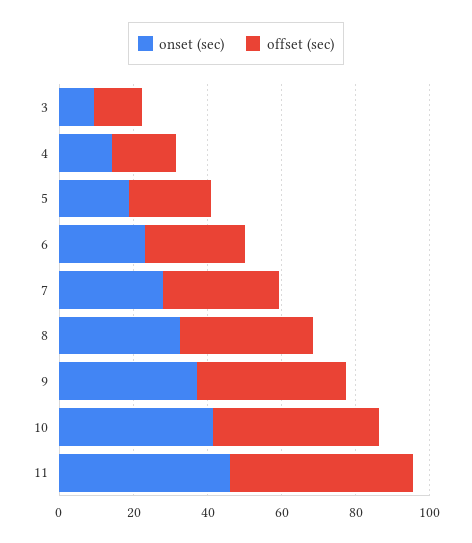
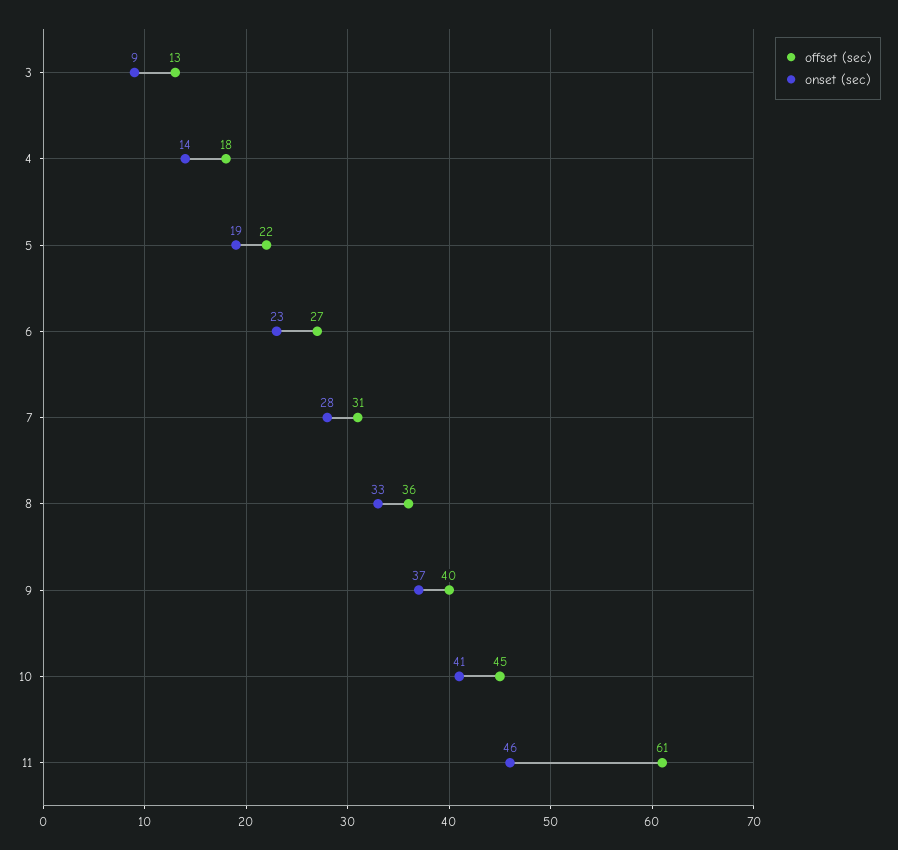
  {
    "onset (sec)": {
      "3": 9,
      "4": 14,
      "5": 19,
      "6": 23,
      "7": 28,
      "8": 33,
      "9": 37,
      "10": 41,
      "11": 46
    },
    "offset (sec)": {
      "3": 13,
      "4": 18,
      "5": 22,
      "6": 27,
      "7": 31,
      "8": 36,
      "9": 40,
      "10": 45,
-     "11": 50
+     "11": 61
    }
  }

